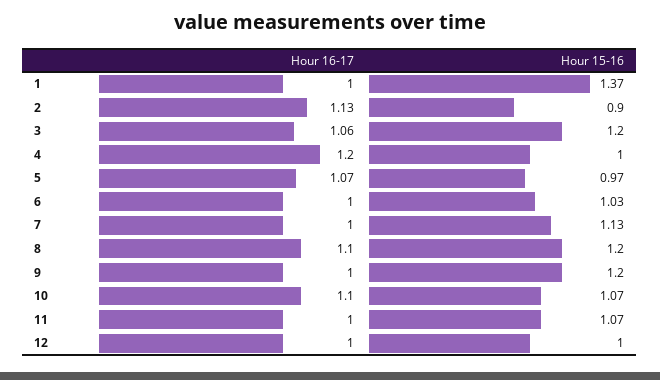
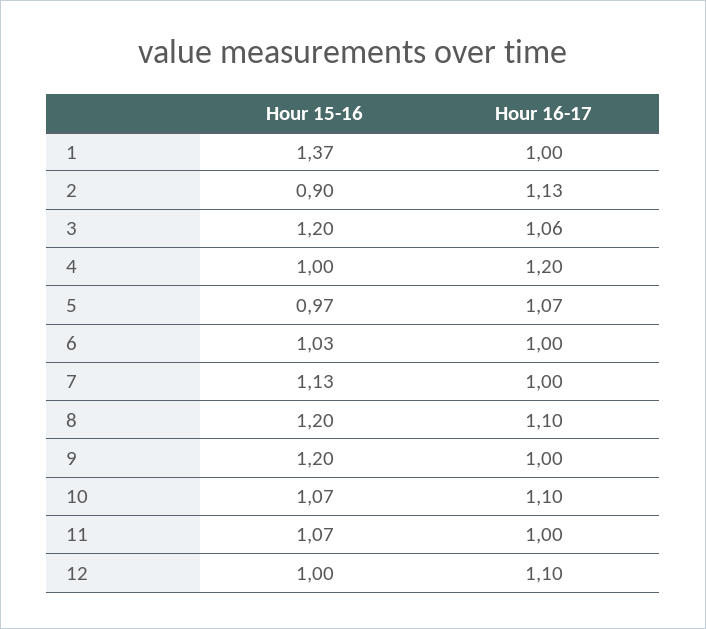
  {
    "Hour 16-17": {
      "1": 1,
      "2": 1.13,
      "3": 1.06,
      "4": 1.2,
      "5": 1.07,
      "6": 1,
      "7": 1,
      "8": 1.1,
      "9": 1,
      "10": 1.1,
      "11": 1,
-     "12": 1
+     "12": 1.1
    },
    "Hour 15-16": {
      "1": 1.37,
      "2": 0.9,
      "3": 1.2,
      "4": 1,
      "5": 0.97,
      "6": 1.03,
      "7": 1.13,
      "8": 1.2,
      "9": 1.2,
      "10": 1.07,
      "11": 1.07,
      "12": 1
    }
  }

